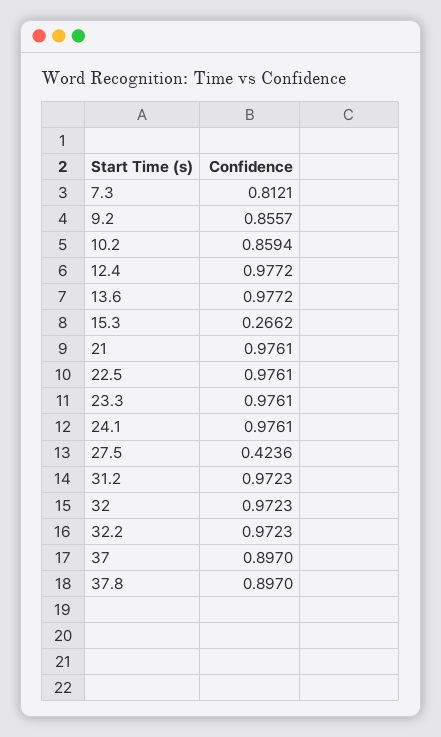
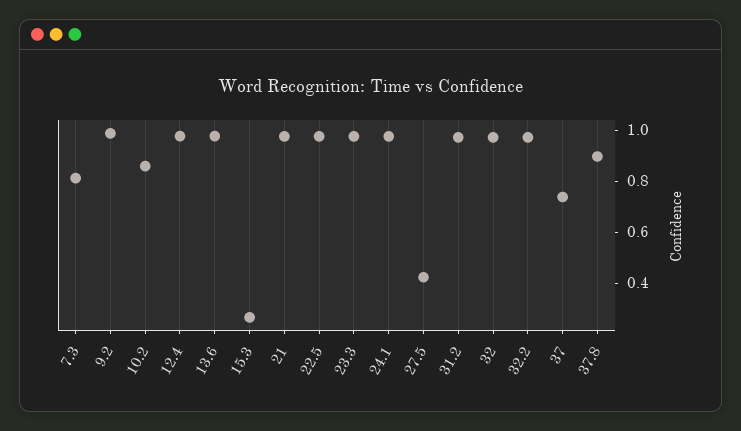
  {
    "7.3": 0.8121,
-   "9.2": 0.8557,
+   "9.2": 1,
    "10.2": 0.8594,
    "12.4": 0.9772,
    "13.6": 0.9772,
    "15.3": 0.2662,
    "21": 0.9761,
    "22.5": 0.9761,
    "23.3": 0.9761,
    "24.1": 0.9761,
    "27.5": 0.4236,
    "31.2": 0.9723,
    "32": 0.9723,
    "32.2": 0.9723,
-   "37": 0.897,
+   "37": 0.75,
    "37.8": 0.897
  }

